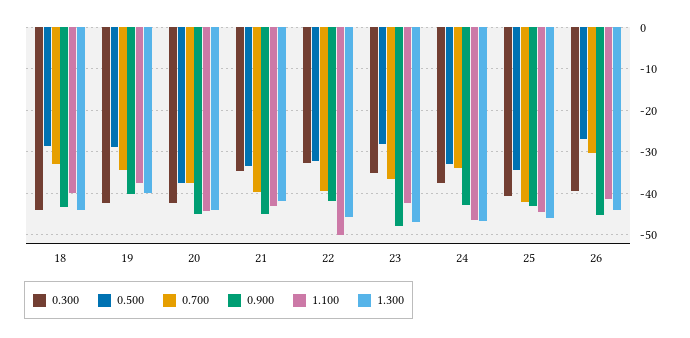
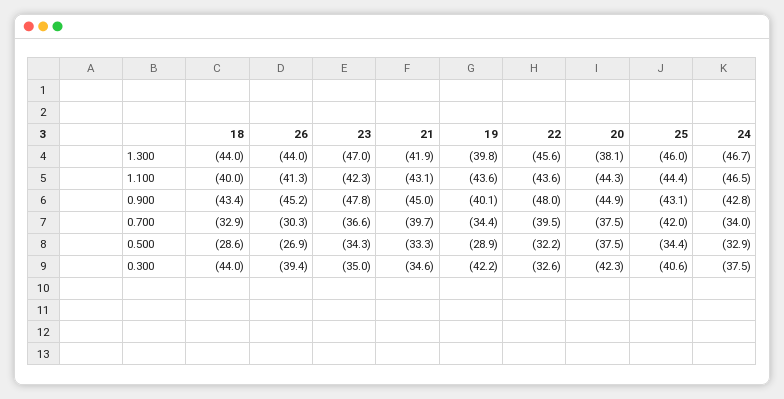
  {
    "0.300": {
      "18": -44,
      "19": -42.2,
      "20": -42.3,
      "21": -34.6,
      "22": -32.6,
      "23": -35,
      "24": -37.5,
      "25": -40.6,
      "26": -39.4
    },
    "0.500": {
      "18": -28.6,
      "19": -28.9,
      "20": -37.5,
      "21": -33.3,
      "22": -32.2,
-     "23": -28,
+     "23": -34.3,
      "24": -32.9,
      "25": -34.4,
      "26": -26.9
    },
    "0.700": {
      "18": -32.9,
      "19": -34.4,
      "20": -37.5,
      "21": -39.7,
      "22": -39.5,
      "23": -36.6,
      "24": -34,
      "25": -42,
      "26": -30.3
    },
    "0.900": {
      "18": -43.4,
      "19": -40.1,
      "20": -44.9,
      "21": -45,
-     "22": -42,
+     "22": -48,
      "23": -47.8,
      "24": -42.8,
      "25": -43.1,
      "26": -45.2
    },
    "1.100": {
      "18": -40,
-     "19": -38,
+     "19": -43.6,
      "20": -44.3,
      "21": -43.1,
-     "22": -50,
+     "22": -43.6,
      "23": -42.3,
      "24": -46.5,
      "25": -44.4,
      "26": -41.3
    },
    "1.300": {
      "18": -44,
      "19": -39.8,
-     "20": -44,
+     "20": -38.1,
      "21": -41.9,
      "22": -45.6,
      "23": -47,
      "24": -46.7,
      "25": -46,
      "26": -44
    }
  }

